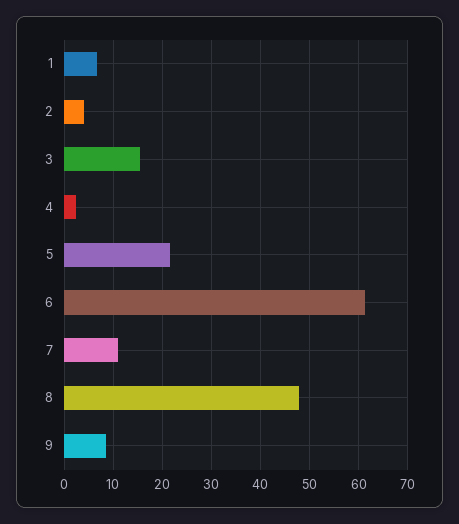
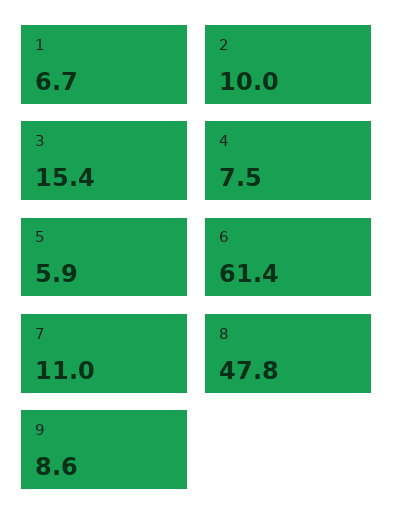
  {
    "1": 6.7,
-   "2": 4,
+   "2": 10,
    "3": 15.4,
-   "4": 2,
+   "4": 7.5,
-   "5": 22,
+   "5": 5.9,
    "6": 61.4,
    "7": 11,
    "8": 47.8,
    "9": 8.6
  }

